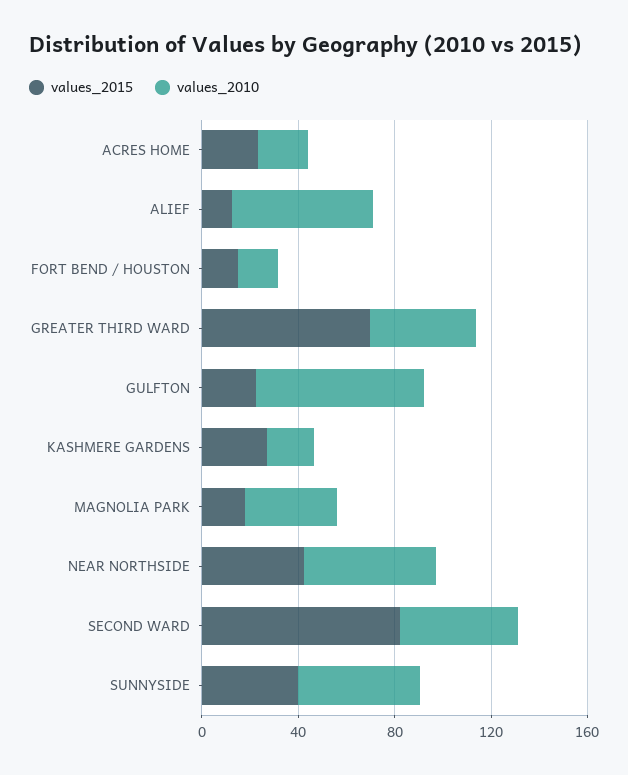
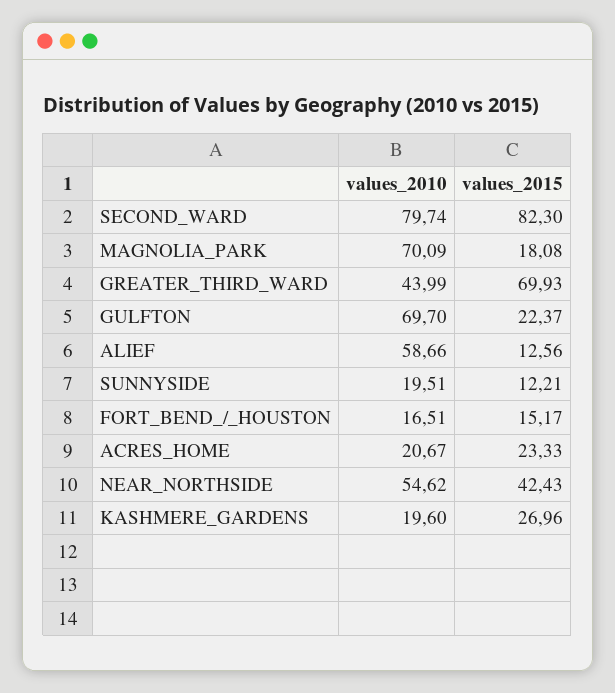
  {
    "values_2015": {
      "ACRES HOME": 23.33,
      "ALIEF": 12.56,
      "FORT BEND / HOUSTON": 15.17,
      "GREATER THIRD WARD": 69.93,
      "GULFTON": 22.37,
      "KASHMERE GARDENS": 26.96,
      "MAGNOLIA PARK": 18.08,
      "NEAR NORTHSIDE": 42.43,
      "SECOND WARD": 82.3,
-     "SUNNYSIDE": 40
+     "SUNNYSIDE": 12.21
    },
    "values_2010": {
      "ACRES HOME": 20.67,
      "ALIEF": 58.66,
      "FORT BEND / HOUSTON": 16.51,
      "GREATER THIRD WARD": 43.99,
      "GULFTON": 69.7,
      "KASHMERE GARDENS": 19.6,
-     "MAGNOLIA PARK": 40,
+     "MAGNOLIA PARK": 70.09,
      "NEAR NORTHSIDE": 54.62,
-     "SECOND WARD": 50,
+     "SECOND WARD": 79.74,
-     "SUNNYSIDE": 50
+     "SUNNYSIDE": 19.51
    }
  }

